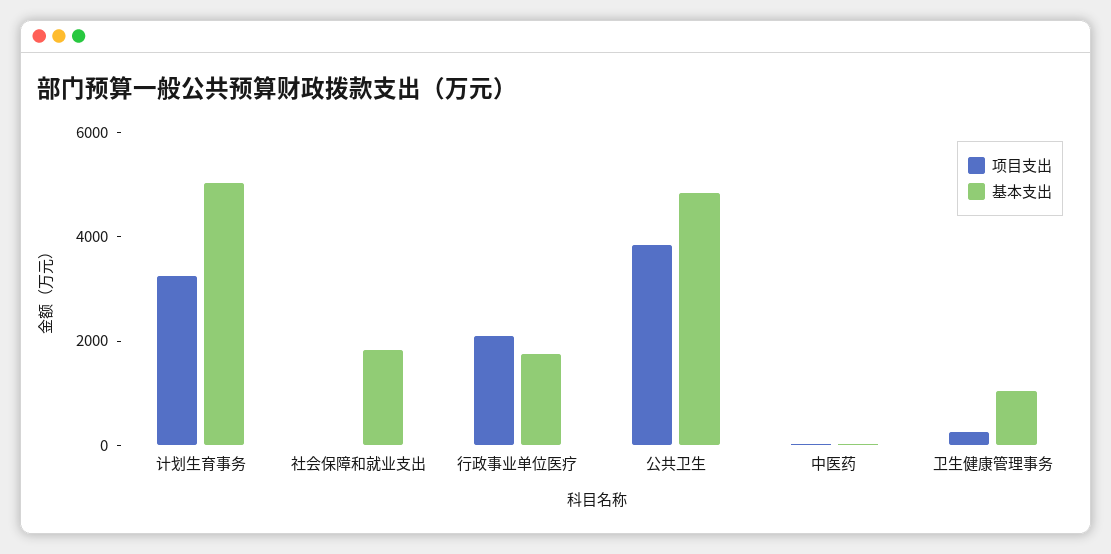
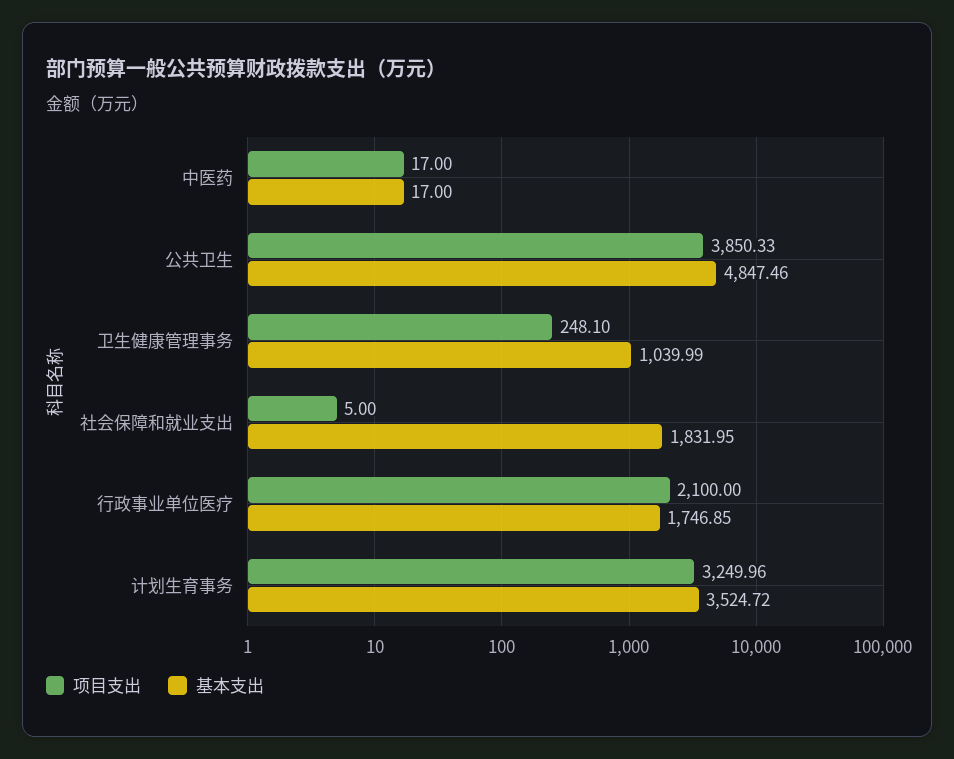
  {
    "项目支出": {
      "计划生育事务": 3249.96,
      "社会保障和就业支出": 5,
      "行政事业单位医疗": 2100,
      "公共卫生": 3850.33,
      "中医药": 17,
      "卫生健康管理事务": 248.1
    },
    "基本支出": {
-     "计划生育事务": 5000,
+     "计划生育事务": 3524.72,
      "社会保障和就业支出": 1831.95,
      "行政事业单位医疗": 1746.85,
      "公共卫生": 4847.46,
      "中医药": 17,
      "卫生健康管理事务": 1039.99
    }
  }

